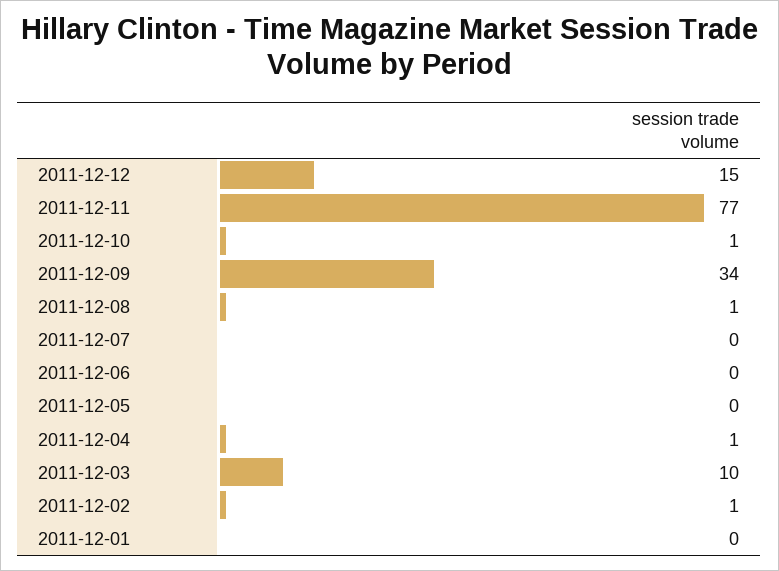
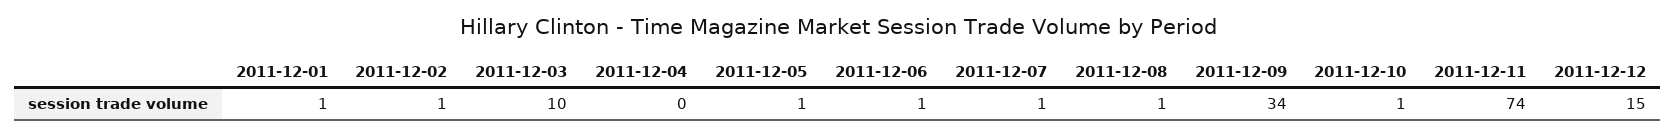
  {
    "2011-12-12": 15,
-   "2011-12-11": 77,
+   "2011-12-11": 74,
    "2011-12-10": 1,
    "2011-12-09": 34,
    "2011-12-08": 1,
-   "2011-12-07": 0,
+   "2011-12-07": 1,
-   "2011-12-06": 0,
+   "2011-12-06": 1,
-   "2011-12-05": 0,
+   "2011-12-05": 1,
-   "2011-12-04": 1,
+   "2011-12-04": 0,
    "2011-12-03": 10,
    "2011-12-02": 1,
-   "2011-12-01": 0
+   "2011-12-01": 1
  }

